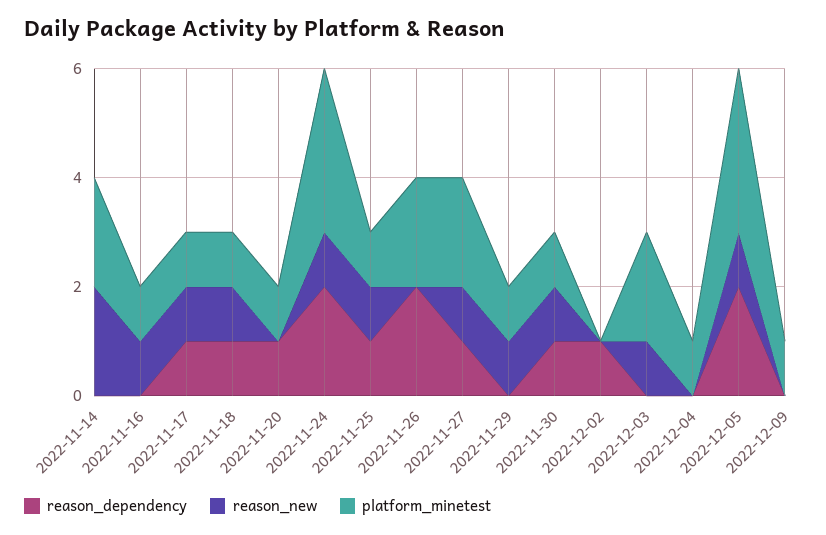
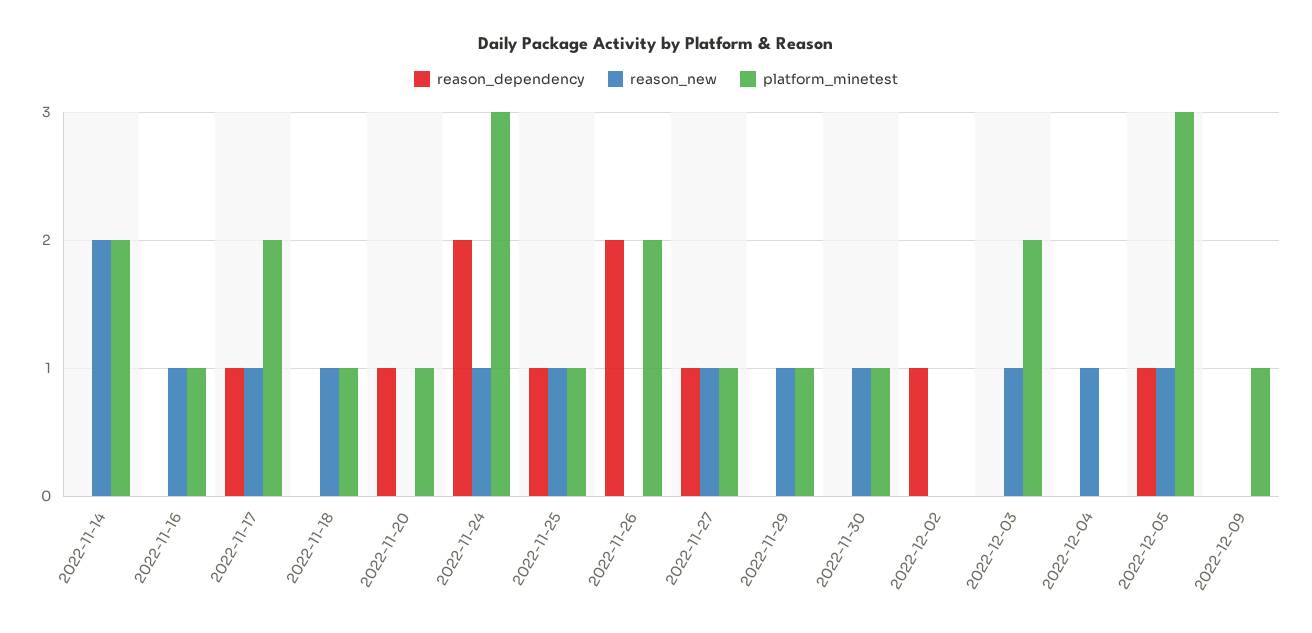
  {
    "reason_dependency": {
      "2022-11-14": 0,
      "2022-11-16": 0,
      "2022-11-17": 1,
-     "2022-11-18": 1,
+     "2022-11-18": 0,
      "2022-11-20": 1,
      "2022-11-24": 2,
      "2022-11-25": 1,
      "2022-11-26": 2,
      "2022-11-27": 1,
      "2022-11-29": 0,
-     "2022-11-30": 1,
+     "2022-11-30": 0,
      "2022-12-02": 1,
      "2022-12-03": 0,
      "2022-12-04": 0,
-     "2022-12-05": 2,
+     "2022-12-05": 1,
      "2022-12-09": 0
    },
    "reason_new": {
      "2022-11-14": 2,
      "2022-11-16": 1,
      "2022-11-17": 1,
      "2022-11-18": 1,
      "2022-11-20": 0,
      "2022-11-24": 1,
      "2022-11-25": 1,
      "2022-11-26": 0,
      "2022-11-27": 1,
      "2022-11-29": 1,
      "2022-11-30": 1,
      "2022-12-02": 0,
      "2022-12-03": 1,
-     "2022-12-04": 0,
+     "2022-12-04": 1,
      "2022-12-05": 1,
      "2022-12-09": 0
    },
    "platform_minetest": {
      "2022-11-14": 2,
      "2022-11-16": 1,
-     "2022-11-17": 1,
+     "2022-11-17": 2,
      "2022-11-18": 1,
      "2022-11-20": 1,
      "2022-11-24": 3,
      "2022-11-25": 1,
      "2022-11-26": 2,
-     "2022-11-27": 2,
+     "2022-11-27": 1,
      "2022-11-29": 1,
      "2022-11-30": 1,
      "2022-12-02": 0,
      "2022-12-03": 2,
-     "2022-12-04": 1,
+     "2022-12-04": 0,
      "2022-12-05": 3,
      "2022-12-09": 1
    }
  }

